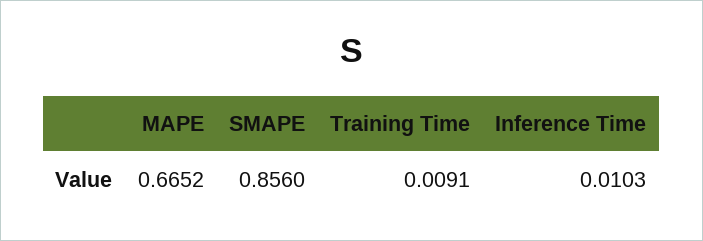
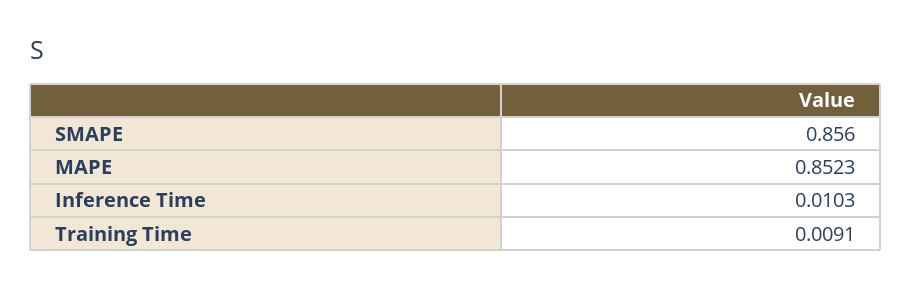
  {
-   "MAPE": 0.6652,
+   "MAPE": 0.8523,
    "SMAPE": 0.856,
    "Training Time": 0.0091,
    "Inference Time": 0.0103
  }

